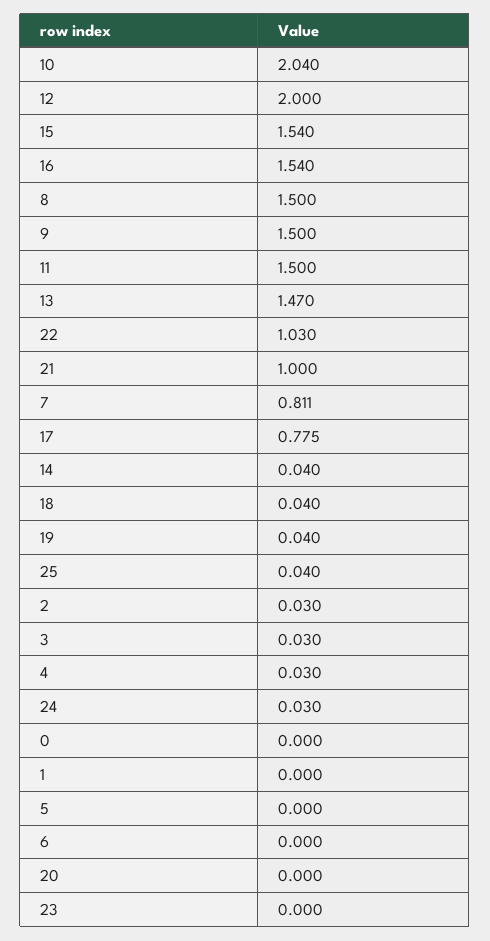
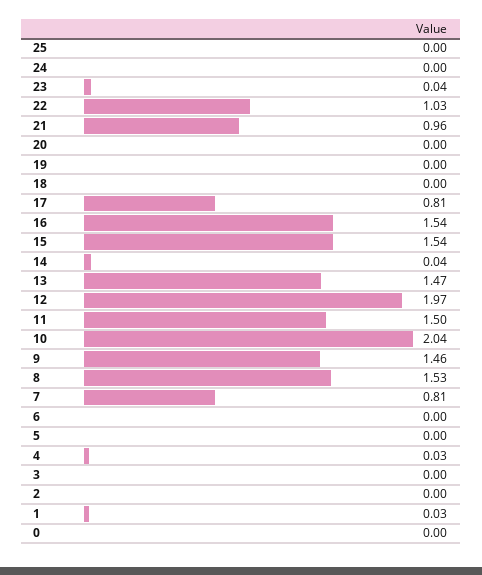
  {
    "10": 2.04,
-   "12": 2,
+   "12": 1.97,
    "15": 1.54,
    "16": 1.54,
-   "8": 1.5,
+   "8": 1.53,
-   "9": 1.5,
+   "9": 1.46,
    "11": 1.5,
    "13": 1.47,
    "22": 1.03,
-   "21": 1,
+   "21": 0.96,
    "7": 0.811,
-   "17": 0.775,
+   "17": 0.81,
    "14": 0.04,
-   "18": 0.04,
+   "18": 0,
-   "19": 0.04,
+   "19": 0,
-   "25": 0.04,
+   "25": 0,
-   "2": 0.03,
+   "2": 0,
-   "3": 0.03,
+   "3": 0,
    "4": 0.03,
-   "24": 0.03,
+   "24": 0,
    "0": 0,
-   "1": 0,
+   "1": 0.03,
    "5": 0,
    "6": 0,
    "20": 0,
-   "23": 0
+   "23": 0.04
  }

